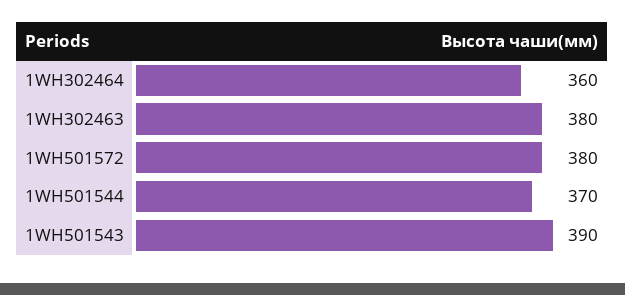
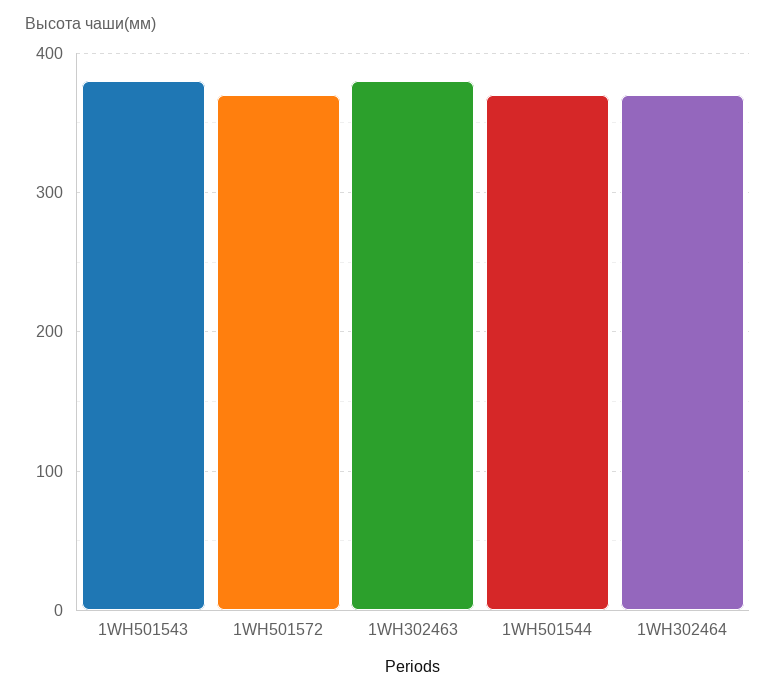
  {
-   "1WH302464": 360,
+   "1WH302464": 370,
    "1WH302463": 380,
-   "1WH501572": 380,
+   "1WH501572": 370,
    "1WH501544": 370,
-   "1WH501543": 390
+   "1WH501543": 380
  }

